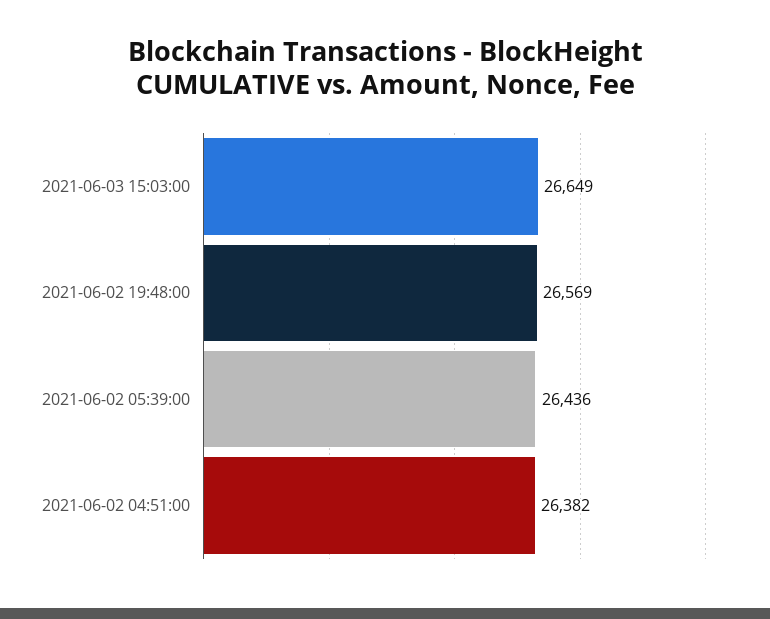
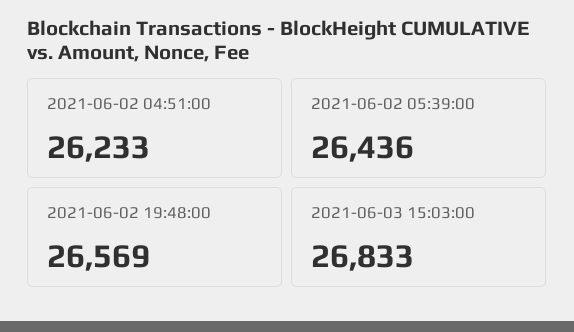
  {
-   "2021-06-03 15:03:00": 26649,
+   "2021-06-03 15:03:00": 26833,
    "2021-06-02 19:48:00": 26569,
    "2021-06-02 05:39:00": 26436,
-   "2021-06-02 04:51:00": 26382
+   "2021-06-02 04:51:00": 26233
  }

